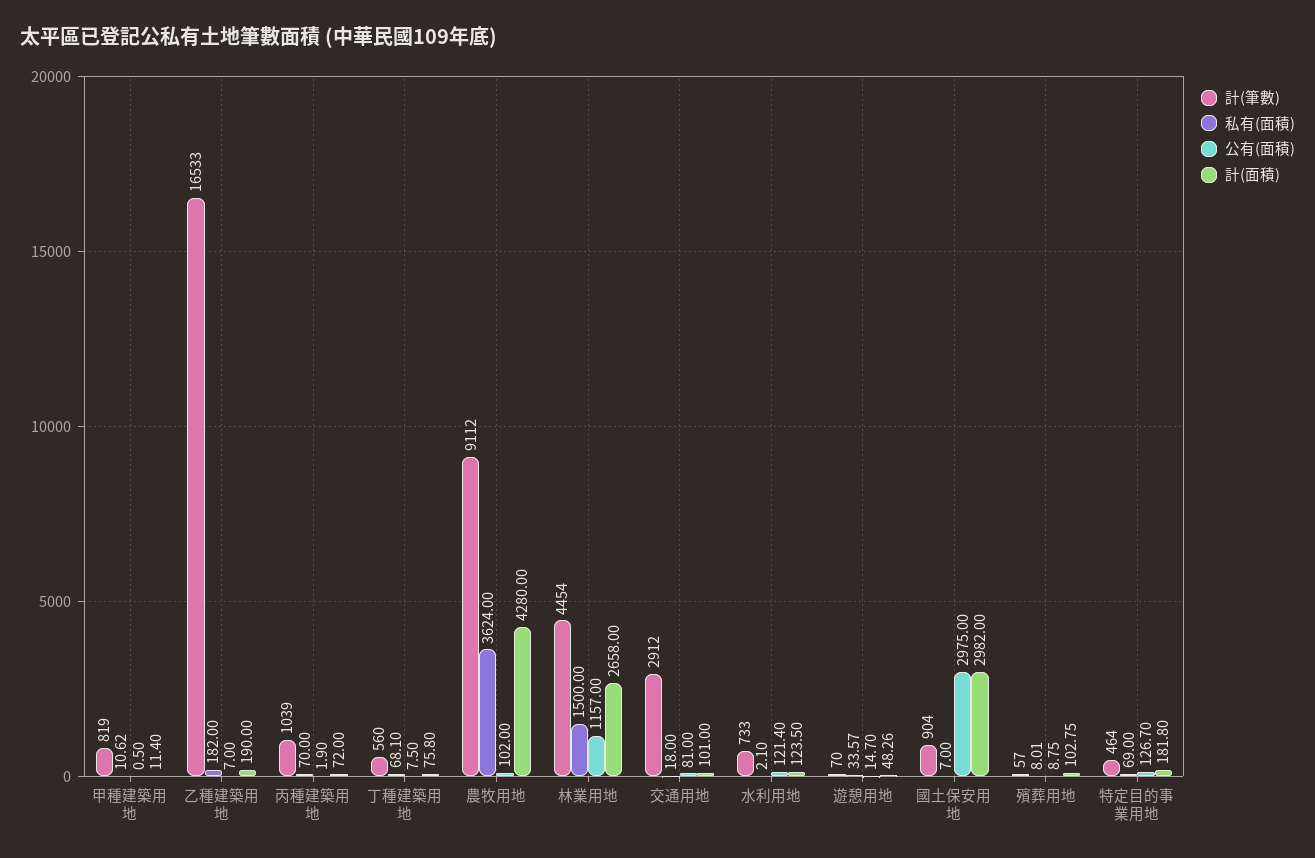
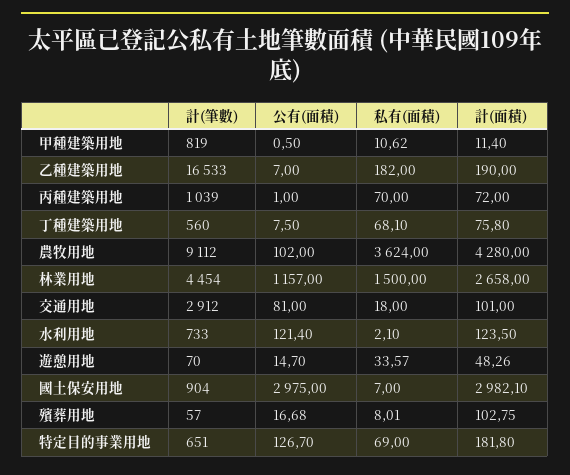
  {
    "計(筆數)": {
      "甲種建築用地": 819,
      "乙種建築用地": 16533,
      "丙種建築用地": 1039,
      "丁種建築用地": 560,
      "農牧用地": 9112,
      "林業用地": 4454,
      "交通用地": 2912,
      "水利用地": 733,
      "遊憩用地": 70,
      "國土保安用地": 904,
      "殯葬用地": 57,
-     "特定目的事業用地": 464
+     "特定目的事業用地": 651
    },
    "私有(面積)": {
      "甲種建築用地": 10.62,
      "乙種建築用地": 182,
      "丙種建築用地": 70,
      "丁種建築用地": 68.1,
      "農牧用地": 3624,
      "林業用地": 1500,
      "交通用地": 18,
      "水利用地": 2.1,
      "遊憩用地": 33.57,
      "國土保安用地": 7,
      "殯葬用地": 8.01,
      "特定目的事業用地": 69
    },
    "公有(面積)": {
      "甲種建築用地": 0.5,
      "乙種建築用地": 7,
-     "丙種建築用地": 1.9,
+     "丙種建築用地": 1,
      "丁種建築用地": 7.5,
      "農牧用地": 102,
      "林業用地": 1157,
      "交通用地": 81,
      "水利用地": 121.4,
      "遊憩用地": 14.7,
      "國土保安用地": 2975,
-     "殯葬用地": 8.75,
+     "殯葬用地": 16.68,
      "特定目的事業用地": 126.7
    },
    "計(面積)": {
      "甲種建築用地": 11.4,
      "乙種建築用地": 190,
      "丙種建築用地": 72,
      "丁種建築用地": 75.8,
      "農牧用地": 4280,
      "林業用地": 2658,
      "交通用地": 101,
      "水利用地": 123.5,
      "遊憩用地": 48.26,
-     "國土保安用地": 2982,
+     "國土保安用地": 2982.1,
      "殯葬用地": 102.75,
      "特定目的事業用地": 181.8
    }
  }

